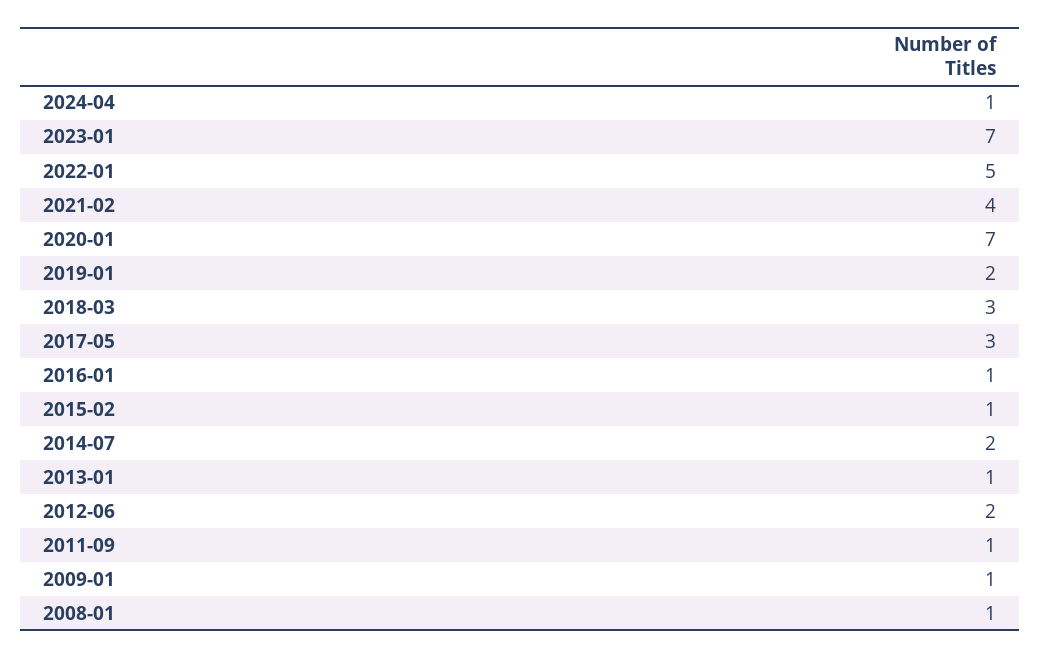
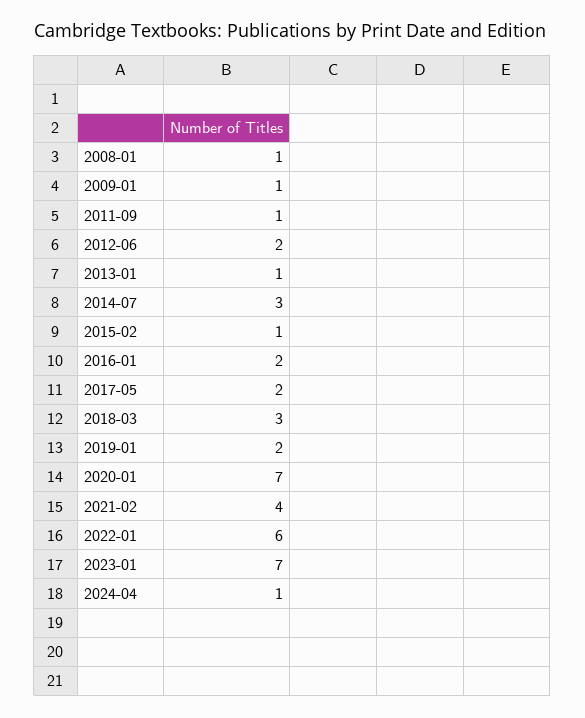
  {
    "2024-04": 1,
    "2023-01": 7,
-   "2022-01": 5,
+   "2022-01": 6,
    "2021-02": 4,
    "2020-01": 7,
    "2019-01": 2,
    "2018-03": 3,
-   "2017-05": 3,
+   "2017-05": 2,
-   "2016-01": 1,
+   "2016-01": 2,
    "2015-02": 1,
-   "2014-07": 2,
+   "2014-07": 3,
    "2013-01": 1,
    "2012-06": 2,
    "2011-09": 1,
    "2009-01": 1,
    "2008-01": 1
  }

